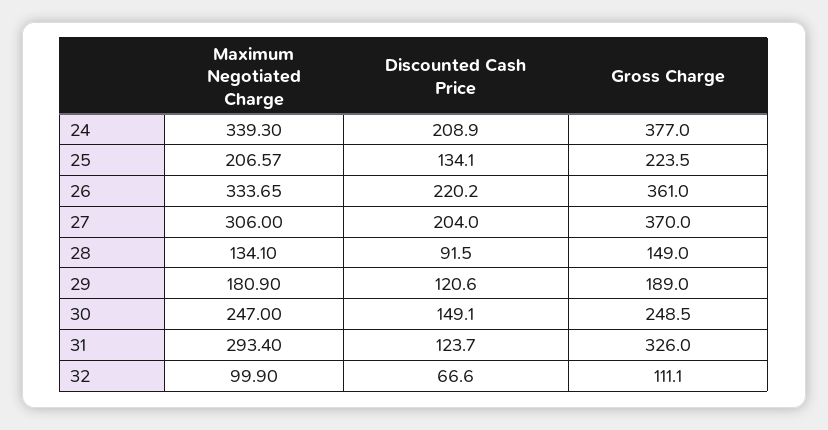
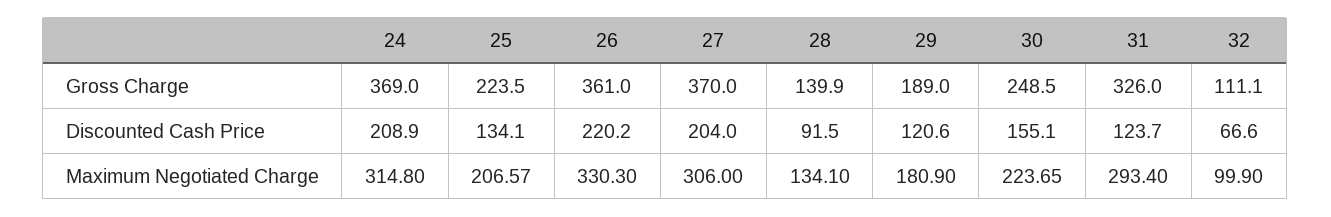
  {
    "Maximum Negotiated Charge": {
-     "24": 339.3,
+     "24": 314.8,
      "25": 206.57,
-     "26": 333.65,
+     "26": 330.3,
      "27": 306,
      "28": 134.1,
      "29": 180.9,
-     "30": 247,
+     "30": 223.65,
      "31": 293.4,
      "32": 99.9
    },
    "Discounted Cash Price": {
      "24": 208.9,
      "25": 134.1,
      "26": 220.2,
      "27": 204,
      "28": 91.5,
      "29": 120.6,
-     "30": 149.1,
+     "30": 155.1,
      "31": 123.7,
      "32": 66.6
    },
    "Gross Charge": {
-     "24": 377,
+     "24": 369,
      "25": 223.5,
      "26": 361,
      "27": 370,
-     "28": 149,
+     "28": 139.9,
      "29": 189,
      "30": 248.5,
      "31": 326,
      "32": 111.1
    }
  }

